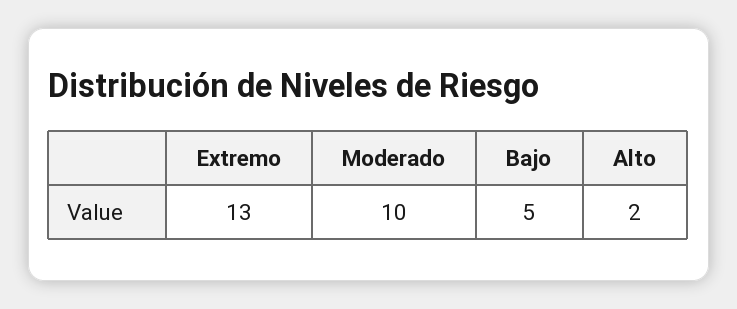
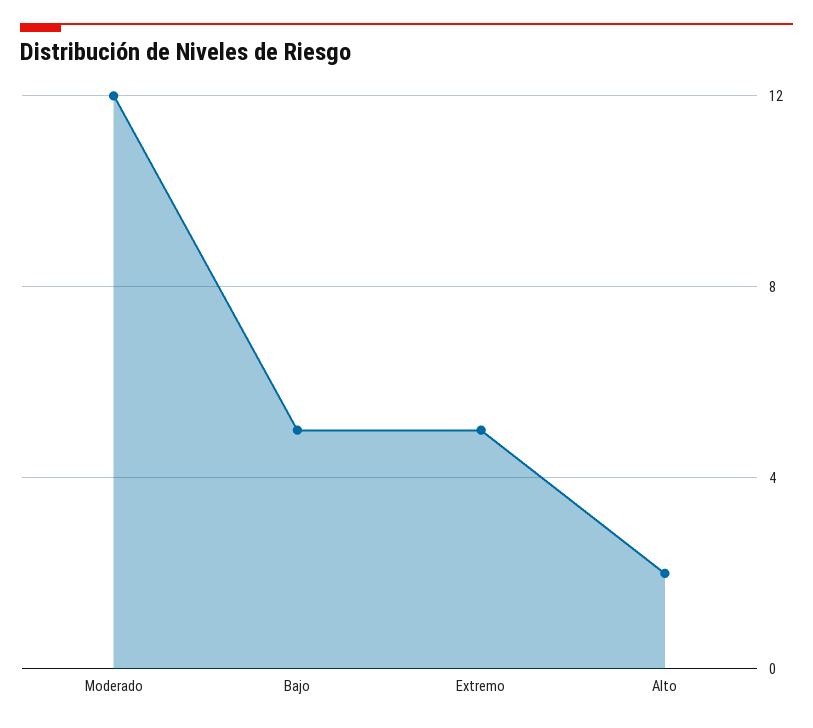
  {
-   "Extremo": 13,
+   "Extremo": 5,
-   "Moderado": 10,
+   "Moderado": 12,
    "Bajo": 5,
    "Alto": 2
  }

